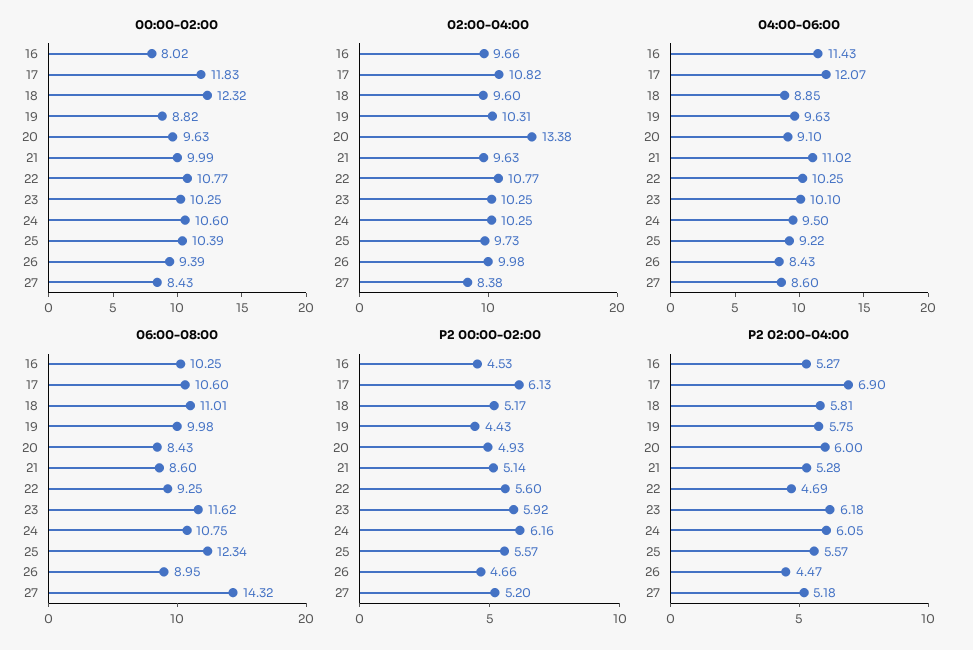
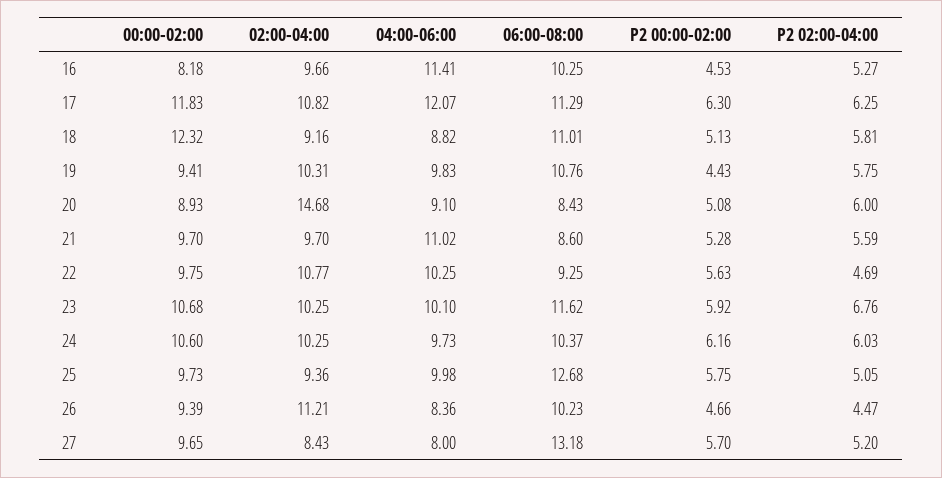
  {
    "00:00-02:00": {
-     "16": 8.02,
+     "16": 8.18,
      "17": 11.83,
      "18": 12.32,
-     "19": 8.82,
+     "19": 9.41,
-     "20": 9.63,
+     "20": 8.93,
-     "21": 9.99,
+     "21": 9.7,
-     "22": 10.77,
+     "22": 9.75,
-     "23": 10.25,
+     "23": 10.68,
      "24": 10.6,
-     "25": 10.39,
+     "25": 9.73,
      "26": 9.39,
-     "27": 8.43
+     "27": 9.65
    },
    "02:00-04:00": {
      "16": 9.66,
      "17": 10.82,
-     "18": 9.6,
+     "18": 9.16,
      "19": 10.31,
-     "20": 13.38,
+     "20": 14.68,
-     "21": 9.63,
+     "21": 9.7,
      "22": 10.77,
      "23": 10.25,
      "24": 10.25,
-     "25": 9.73,
+     "25": 9.36,
-     "26": 9.98,
+     "26": 11.21,
-     "27": 8.38
+     "27": 8.43
    },
    "04:00-06:00": {
-     "16": 11.43,
+     "16": 11.41,
      "17": 12.07,
-     "18": 8.85,
+     "18": 8.82,
-     "19": 9.63,
+     "19": 9.83,
      "20": 9.1,
      "21": 11.02,
      "22": 10.25,
      "23": 10.1,
-     "24": 9.5,
+     "24": 9.73,
-     "25": 9.22,
+     "25": 9.98,
-     "26": 8.43,
+     "26": 8.36,
-     "27": 8.6
+     "27": 8
    },
    "06:00-08:00": {
      "16": 10.25,
-     "17": 10.6,
+     "17": 11.29,
      "18": 11.01,
-     "19": 9.98,
+     "19": 10.76,
      "20": 8.43,
      "21": 8.6,
      "22": 9.25,
      "23": 11.62,
-     "24": 10.75,
+     "24": 10.37,
-     "25": 12.34,
+     "25": 12.68,
-     "26": 8.95,
+     "26": 10.23,
-     "27": 14.32
+     "27": 13.18
    },
    "P2 00:00-02:00": {
      "16": 4.53,
-     "17": 6.13,
+     "17": 6.3,
-     "18": 5.17,
+     "18": 5.13,
      "19": 4.43,
-     "20": 4.93,
+     "20": 5.08,
-     "21": 5.14,
+     "21": 5.28,
-     "22": 5.6,
+     "22": 5.63,
      "23": 5.92,
      "24": 6.16,
-     "25": 5.57,
+     "25": 5.75,
      "26": 4.66,
-     "27": 5.2
+     "27": 5.7
    },
    "P2 02:00-04:00": {
      "16": 5.27,
-     "17": 6.9,
+     "17": 6.25,
      "18": 5.81,
      "19": 5.75,
      "20": 6,
-     "21": 5.28,
+     "21": 5.59,
      "22": 4.69,
-     "23": 6.18,
+     "23": 6.76,
-     "24": 6.05,
+     "24": 6.03,
-     "25": 5.57,
+     "25": 5.05,
      "26": 4.47,
-     "27": 5.18
+     "27": 5.2
    }
  }

